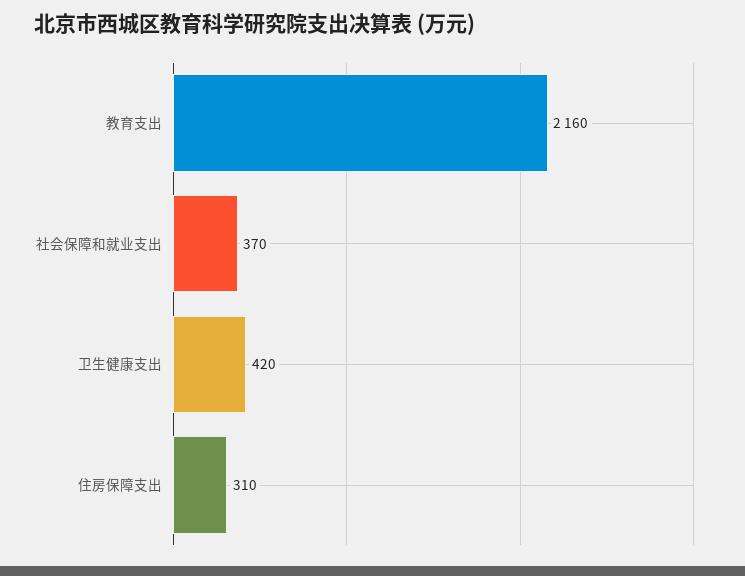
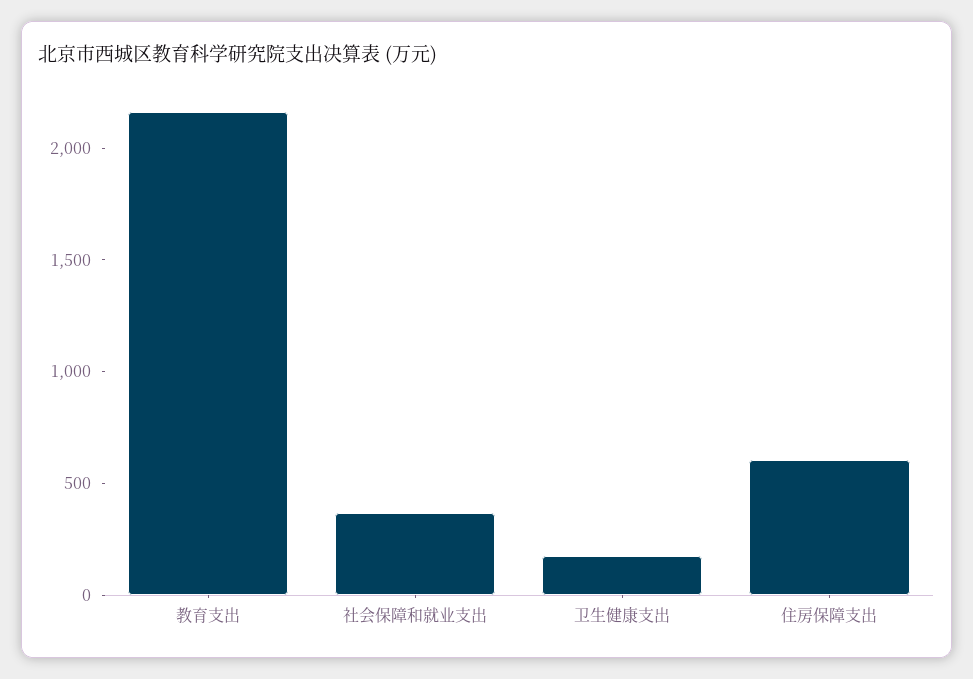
  {
    "教育支出": 2160,
    "社会保障和就业支出": 370,
-   "卫生健康支出": 420,
+   "卫生健康支出": 200,
-   "住房保障支出": 310
+   "住房保障支出": 600
  }

